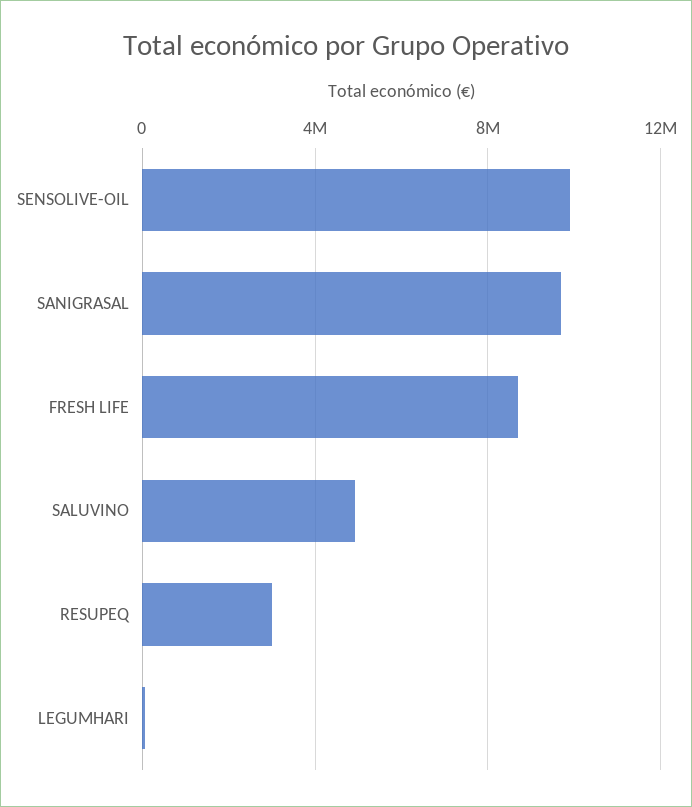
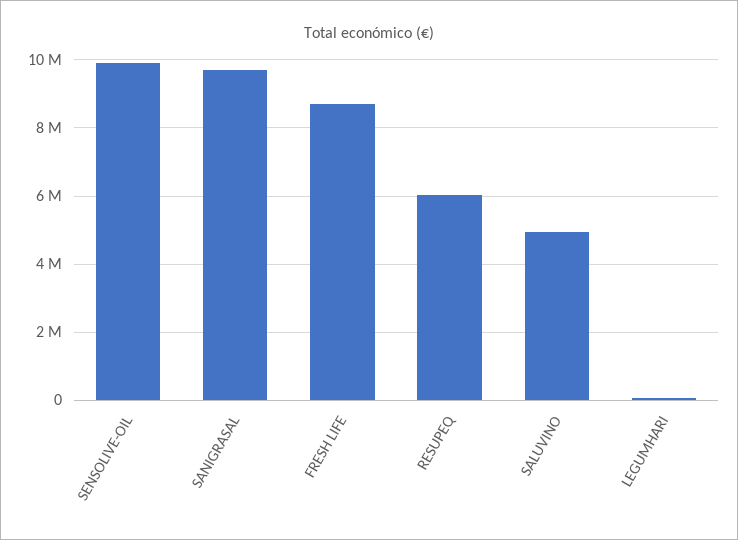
  {
    "SENSOLIVE-OIL": 10000000,
    "SANIGRASAL": 9600000,
    "FRESH LIFE": 8800000,
    "SALUVINO": 5000000,
-   "RESUPEQ": 3000000,
+   "RESUPEQ": 6000000,
    "LEGUMHARI": 0
  }

